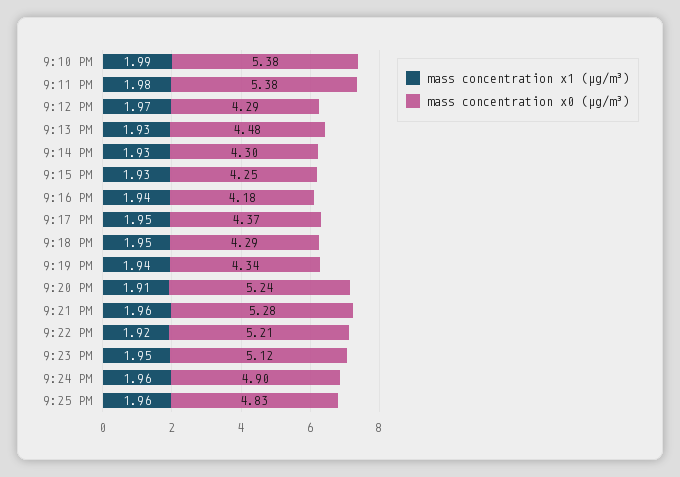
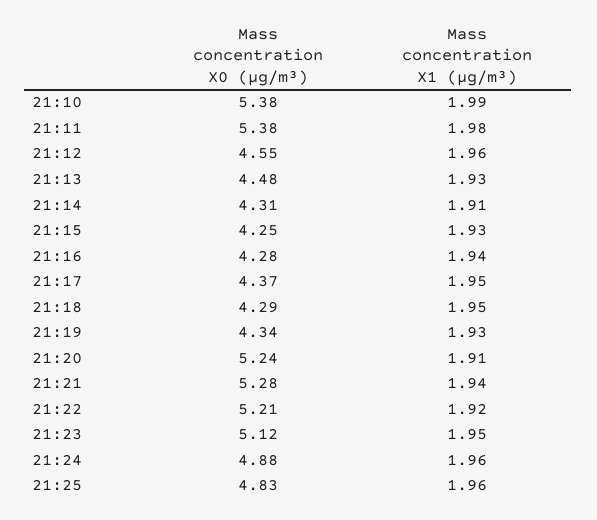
  {
    "mass concentration x1 (μg/m³)": {
      "9:10 PM": 1.99,
      "9:11 PM": 1.98,
-     "9:12 PM": 1.97,
+     "9:12 PM": 1.96,
      "9:13 PM": 1.93,
-     "9:14 PM": 1.93,
+     "9:14 PM": 1.91,
      "9:15 PM": 1.93,
      "9:16 PM": 1.94,
      "9:17 PM": 1.95,
      "9:18 PM": 1.95,
-     "9:19 PM": 1.94,
+     "9:19 PM": 1.93,
      "9:20 PM": 1.91,
-     "9:21 PM": 1.96,
+     "9:21 PM": 1.94,
      "9:22 PM": 1.92,
      "9:23 PM": 1.95,
      "9:24 PM": 1.96,
      "9:25 PM": 1.96
    },
    "mass concentration x0 (μg/m³)": {
      "9:10 PM": 5.38,
      "9:11 PM": 5.38,
-     "9:12 PM": 4.29,
+     "9:12 PM": 4.55,
      "9:13 PM": 4.48,
-     "9:14 PM": 4.3,
+     "9:14 PM": 4.31,
      "9:15 PM": 4.25,
-     "9:16 PM": 4.18,
+     "9:16 PM": 4.28,
      "9:17 PM": 4.37,
      "9:18 PM": 4.29,
      "9:19 PM": 4.34,
      "9:20 PM": 5.24,
      "9:21 PM": 5.28,
      "9:22 PM": 5.21,
      "9:23 PM": 5.12,
-     "9:24 PM": 4.9,
+     "9:24 PM": 4.88,
      "9:25 PM": 4.83
    }
  }

